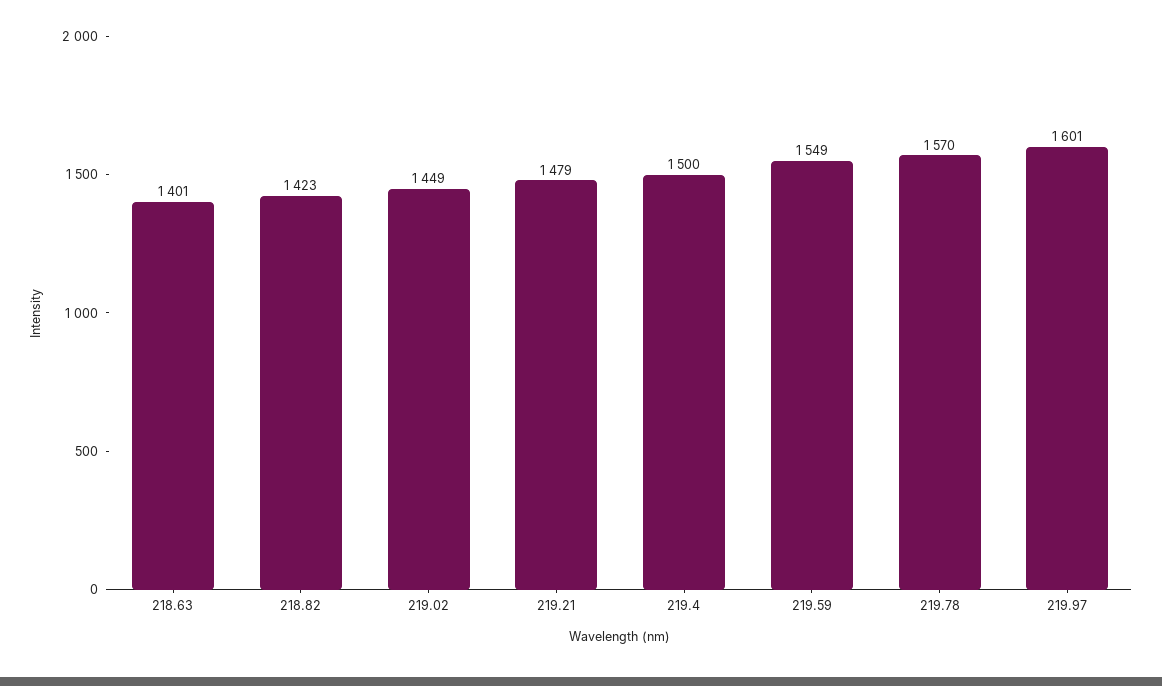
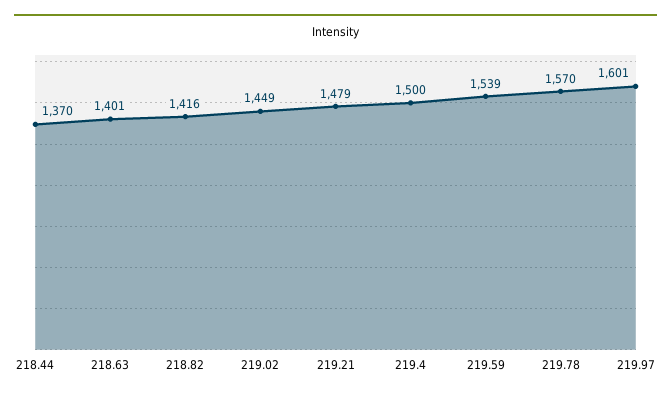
  {
    "218.63": 1401,
-   "218.82": 1423,
+   "218.82": 1416,
    "219.02": 1449,
    "219.21": 1479,
    "219.4": 1500,
-   "219.59": 1549,
+   "219.59": 1539,
    "219.78": 1570,
-   "219.97": 1601
+   "219.97": 1601,
+   "218.44": 1370
  }

